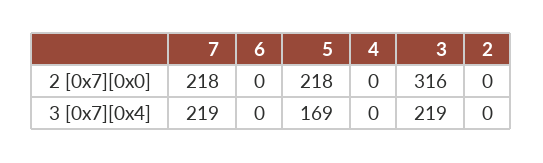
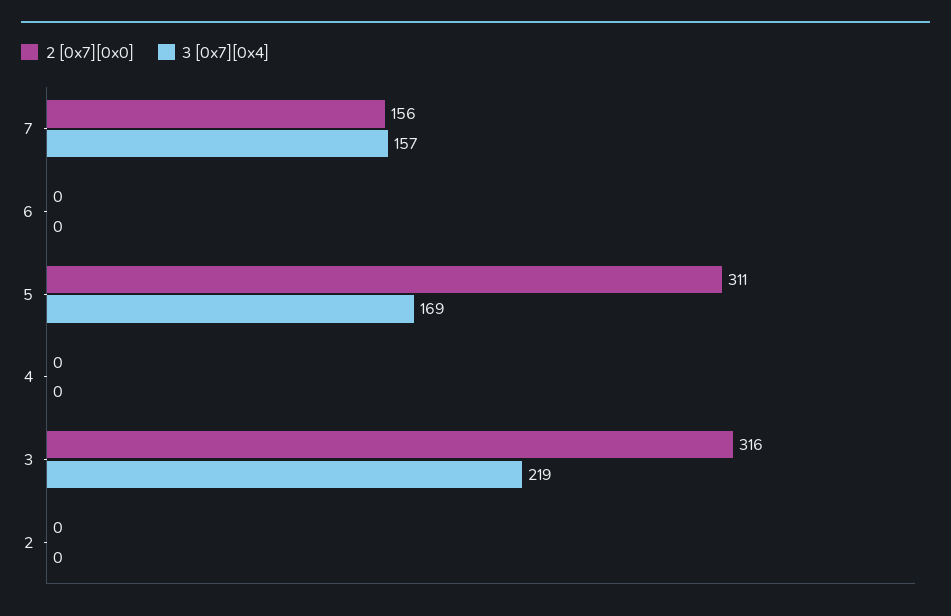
  {
    "2 [0x7][0x0]": {
-     "7": 218,
+     "7": 156,
      "6": 0,
-     "5": 218,
+     "5": 311,
      "4": 0,
      "3": 316,
      "2": 0
    },
    "3 [0x7][0x4]": {
-     "7": 219,
+     "7": 157,
      "6": 0,
      "5": 169,
      "4": 0,
      "3": 219,
      "2": 0
    }
  }

